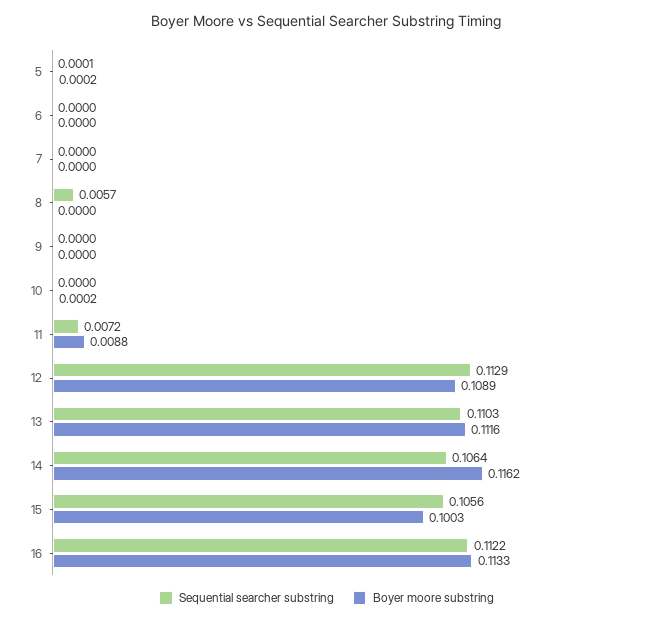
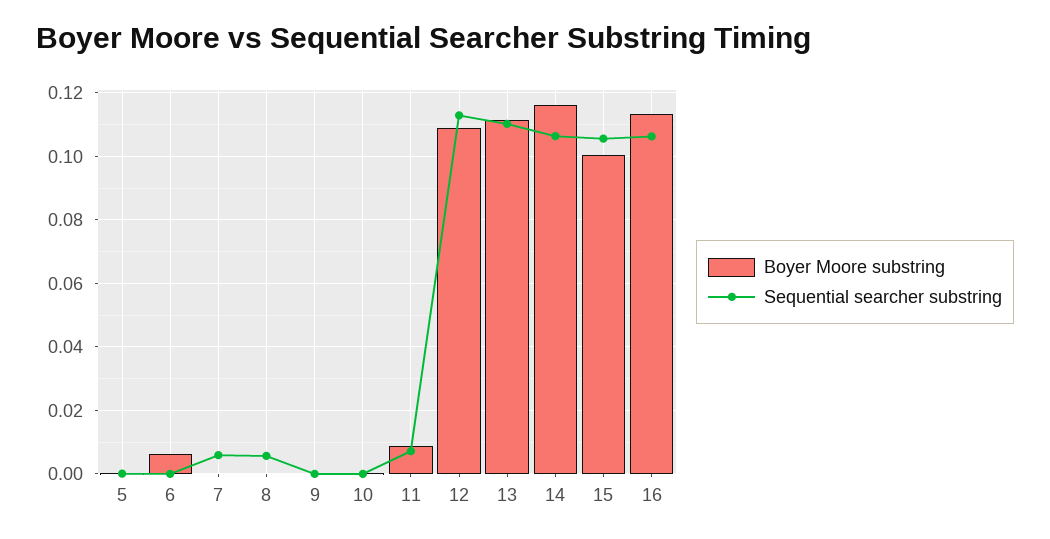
  {
    "Sequential searcher substring": {
      "5": 0.0001,
      "6": 0,
-     "7": 0,
+     "7": 0.006,
      "8": 0.0057,
      "9": 0,
      "10": 0,
      "11": 0.0072,
      "12": 0.1129,
      "13": 0.1103,
      "14": 0.1064,
      "15": 0.1056,
-     "16": 0.1122
+     "16": 0.106
    },
    "Boyer moore substring": {
      "5": 0.0002,
-     "6": 0,
+     "6": 0.006,
      "7": 0,
      "8": 0,
      "9": 0,
      "10": 0.0002,
      "11": 0.0088,
      "12": 0.1089,
      "13": 0.1116,
      "14": 0.1162,
      "15": 0.1003,
      "16": 0.1133
    }
  }

